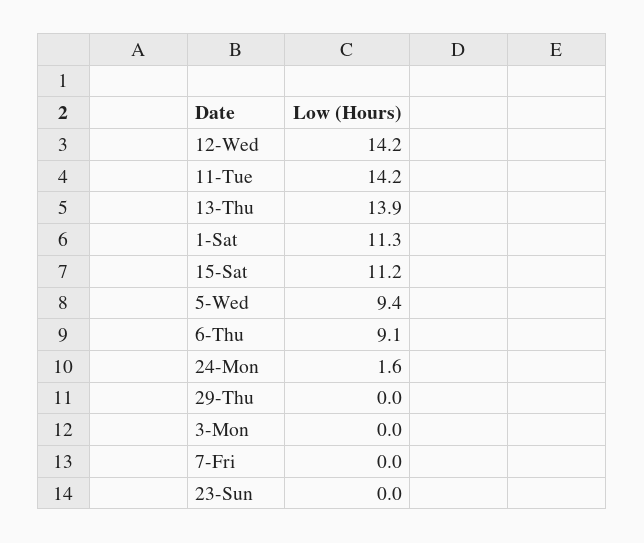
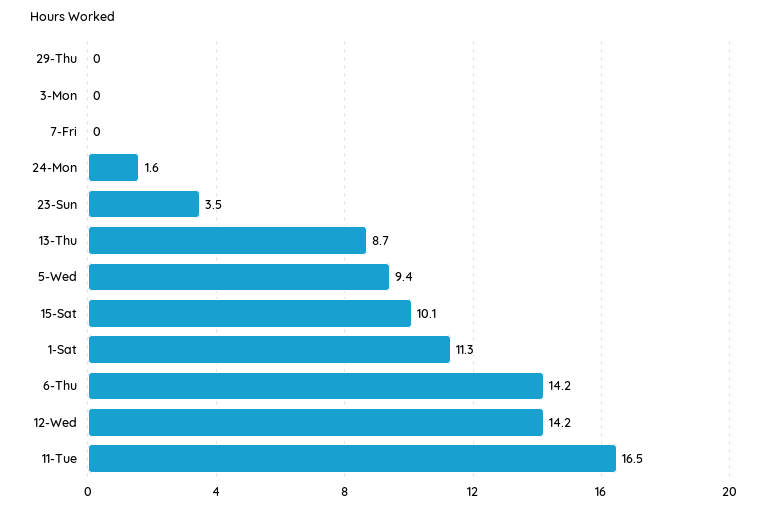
  {
    "12-Wed": 14.2,
-   "11-Tue": 14.2,
+   "11-Tue": 16.5,
-   "13-Thu": 13.9,
+   "13-Thu": 8.7,
    "1-Sat": 11.3,
-   "15-Sat": 11.2,
+   "15-Sat": 10.1,
    "5-Wed": 9.4,
-   "6-Thu": 9.1,
+   "6-Thu": 14.2,
    "24-Mon": 1.6,
    "29-Thu": 0,
    "3-Mon": 0,
    "7-Fri": 0,
-   "23-Sun": 0
+   "23-Sun": 3.5
  }

